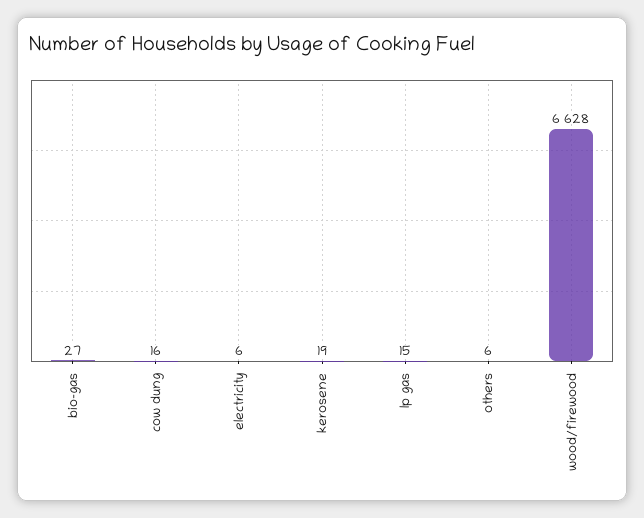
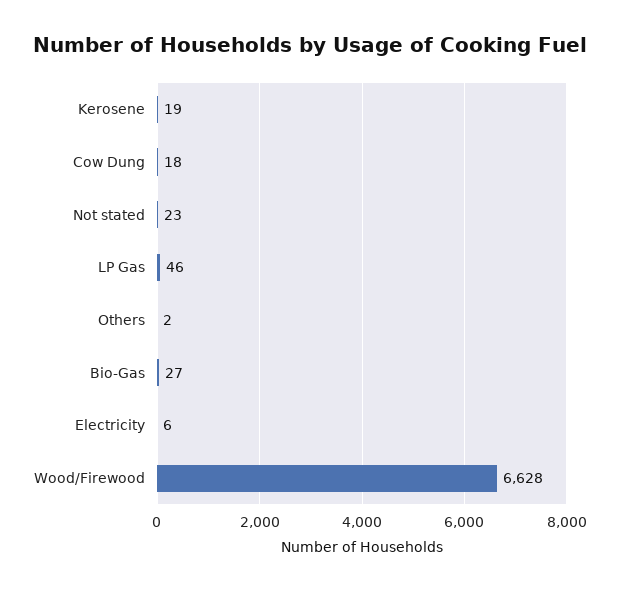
  {
    "bio-gas": 27,
-   "cow dung": 16,
+   "cow dung": 18,
    "electricity": 6,
    "kerosene": 19,
-   "lp gas": 15,
+   "lp gas": 46,
-   "others": 6,
+   "others": 2,
-   "wood/firewood": 6628
+   "wood/firewood": 6628,
+   "Not stated": 23
  }

